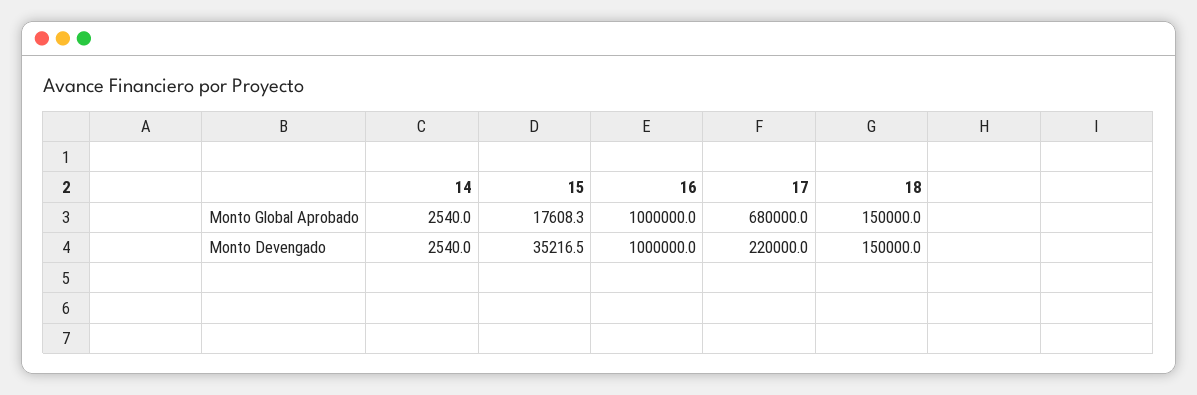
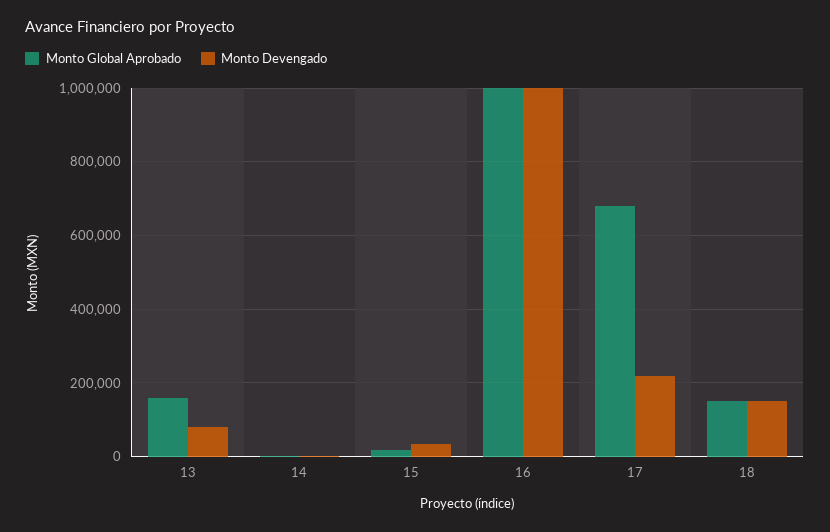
  {
    "Monto Global Aprobado": {
      "14": 2540,
      "15": 17608.3,
      "16": 1000000,
      "17": 680000,
-     "18": 150000
+     "18": 150000,
+     "13": 160000
    },
    "Monto Devengado": {
      "14": 2540,
      "15": 35216.5,
      "16": 1000000,
      "17": 220000,
-     "18": 150000
+     "18": 150000,
+     "13": 80000
    }
  }

